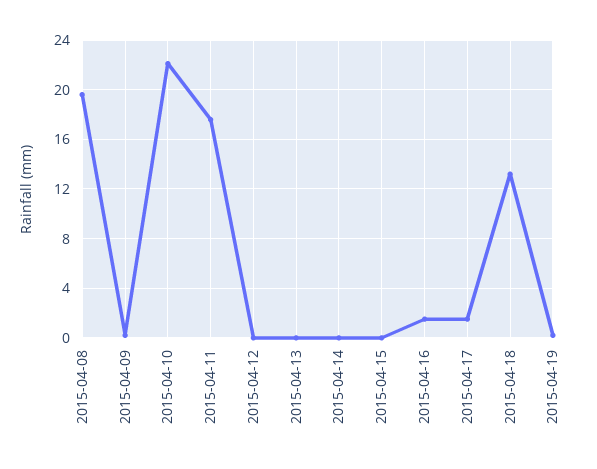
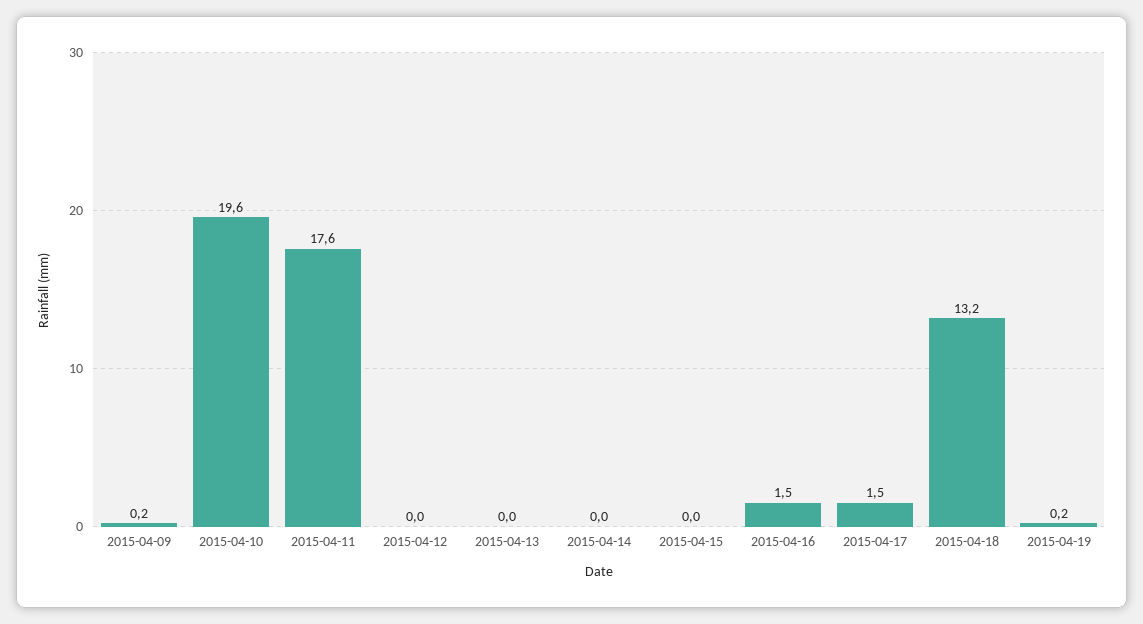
  {
-   "2015-04-08": 19.5,
    "2015-04-09": 0.2,
-   "2015-04-10": 22,
+   "2015-04-10": 19.6,
    "2015-04-11": 17.6,
    "2015-04-12": 0,
    "2015-04-13": 0,
    "2015-04-14": 0,
    "2015-04-15": 0,
    "2015-04-16": 1.5,
    "2015-04-17": 1.5,
    "2015-04-18": 13.2,
    "2015-04-19": 0.2
  }

